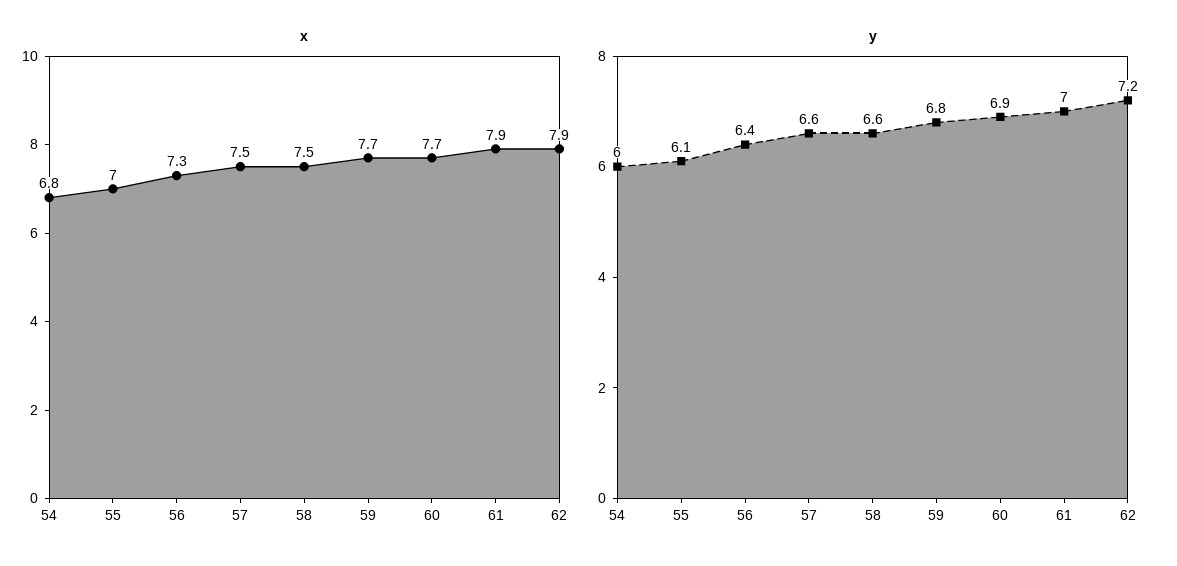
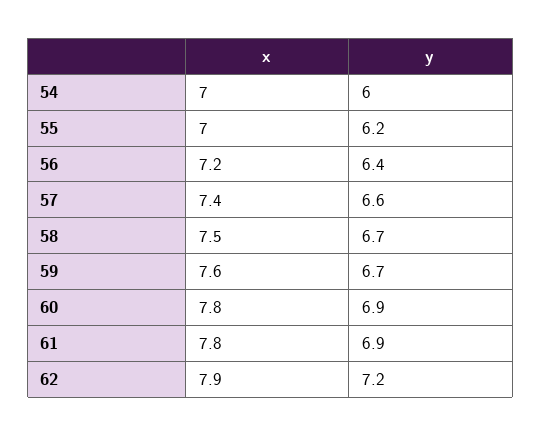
  {
    "x": {
-     "54": 6.8,
+     "54": 7,
      "55": 7,
-     "56": 7.3,
+     "56": 7.2,
-     "57": 7.5,
+     "57": 7.4,
      "58": 7.5,
-     "59": 7.7,
+     "59": 7.6,
-     "60": 7.7,
+     "60": 7.8,
-     "61": 7.9,
+     "61": 7.8,
      "62": 7.9
    },
    "y": {
      "54": 6,
-     "55": 6.1,
+     "55": 6.2,
      "56": 6.4,
      "57": 6.6,
-     "58": 6.6,
+     "58": 6.7,
-     "59": 6.8,
+     "59": 6.7,
      "60": 6.9,
-     "61": 7,
+     "61": 6.9,
      "62": 7.2
    }
  }

